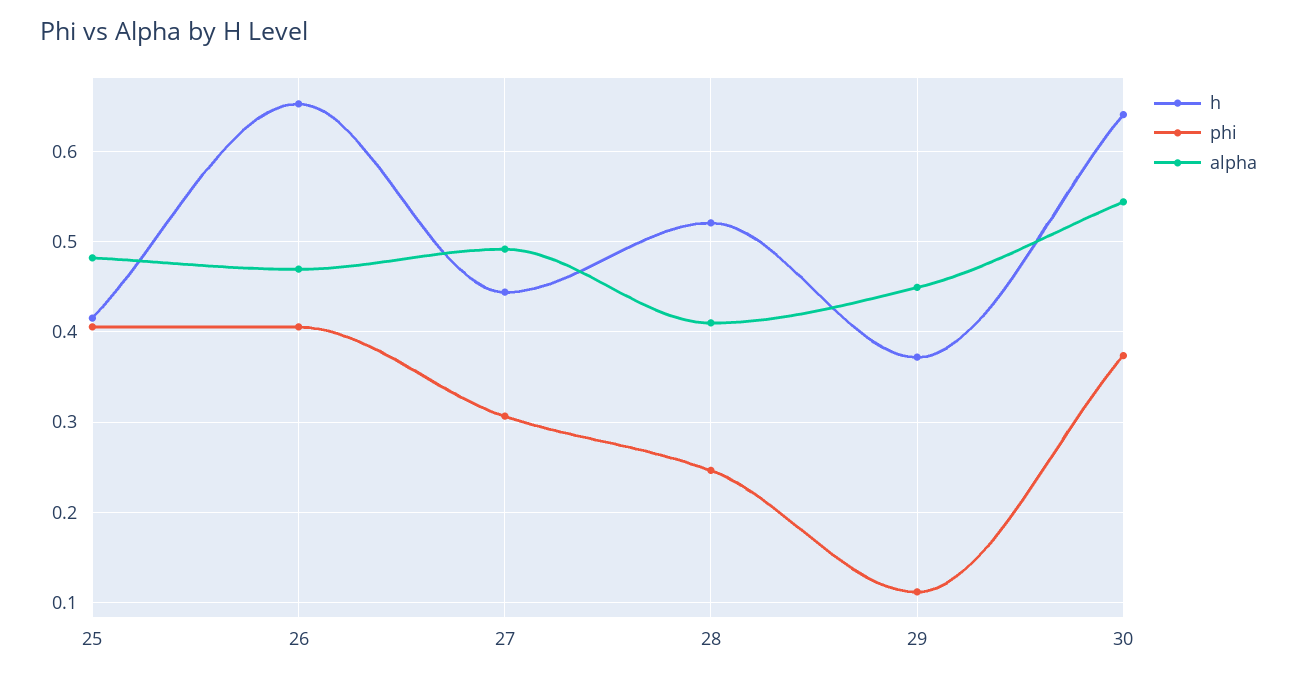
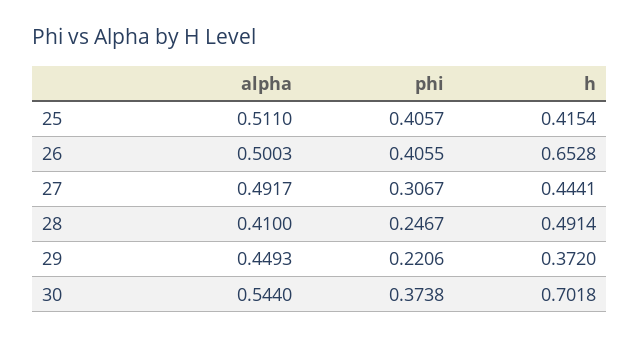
  {
    "h": {
      "25": 0.4154,
      "26": 0.6528,
      "27": 0.4441,
-     "28": 0.52,
+     "28": 0.4914,
      "29": 0.372,
-     "30": 0.64
+     "30": 0.7018
    },
    "phi": {
      "25": 0.4057,
      "26": 0.4055,
      "27": 0.3067,
      "28": 0.2467,
-     "29": 0.11,
+     "29": 0.2206,
      "30": 0.3738
    },
    "alpha": {
-     "25": 0.48,
+     "25": 0.511,
-     "26": 0.47,
+     "26": 0.5003,
      "27": 0.4917,
      "28": 0.41,
      "29": 0.4493,
      "30": 0.544
    }
  }

